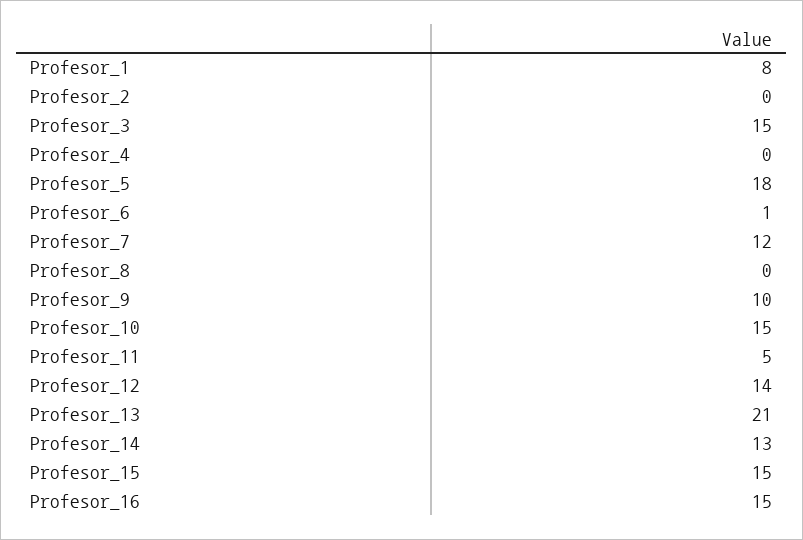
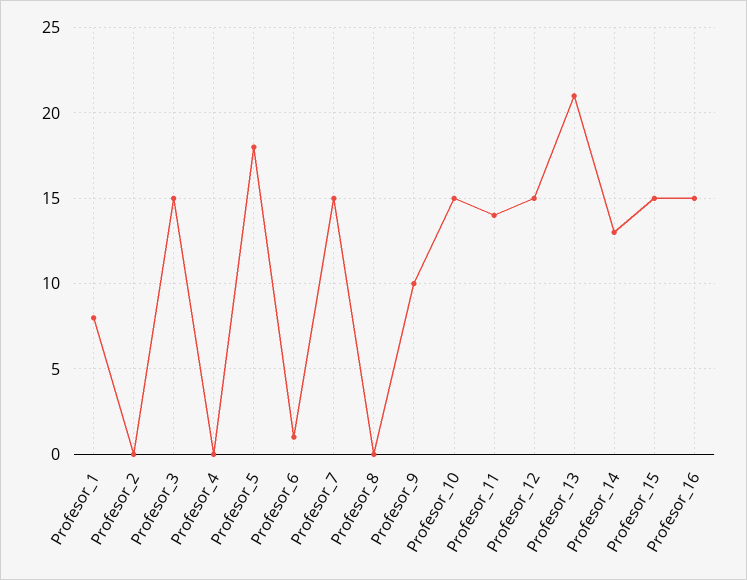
  {
    "Profesor_1": 8,
    "Profesor_2": 0,
    "Profesor_3": 15,
    "Profesor_4": 0,
    "Profesor_5": 18,
    "Profesor_6": 1,
-   "Profesor_7": 12,
+   "Profesor_7": 15,
    "Profesor_8": 0,
    "Profesor_9": 10,
    "Profesor_10": 15,
-   "Profesor_11": 5,
+   "Profesor_11": 14,
-   "Profesor_12": 14,
+   "Profesor_12": 15,
    "Profesor_13": 21,
    "Profesor_14": 13,
    "Profesor_15": 15,
    "Profesor_16": 15
  }

